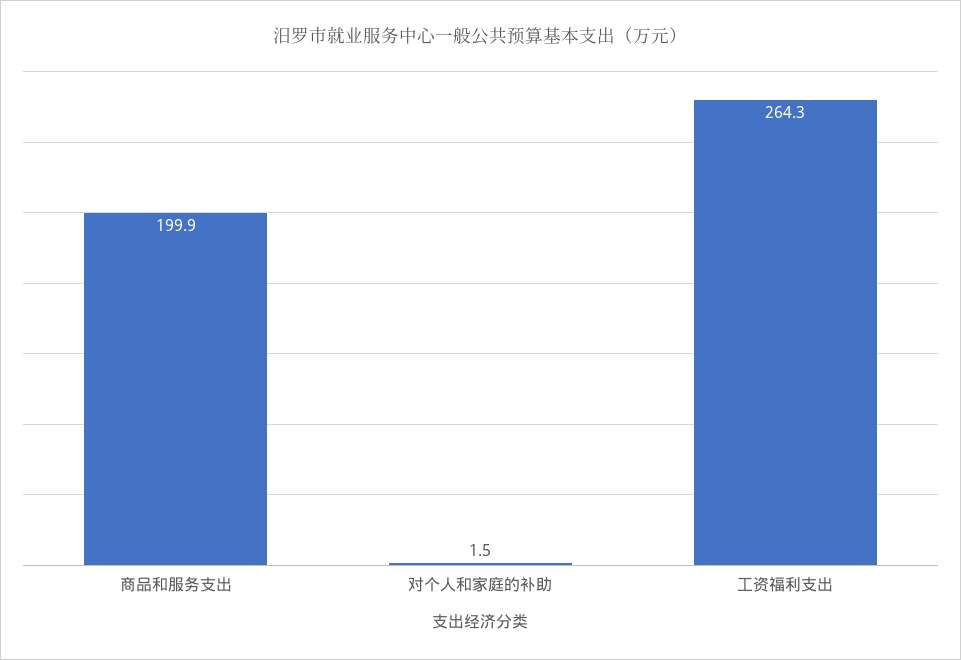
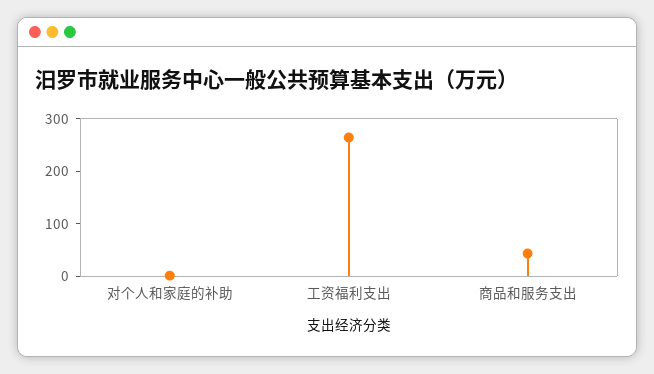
  {
-   "商品和服务支出": 199.9,
+   "商品和服务支出": 40,
    "对个人和家庭的补助": 1.5,
    "工资福利支出": 264.3
  }

